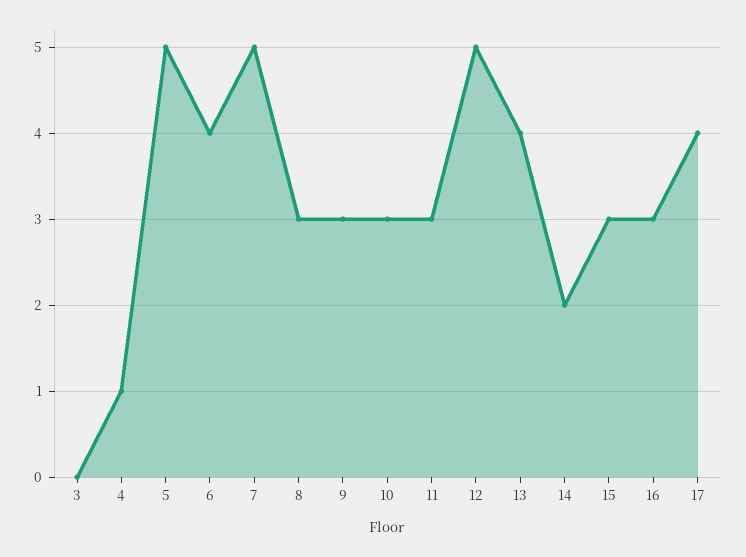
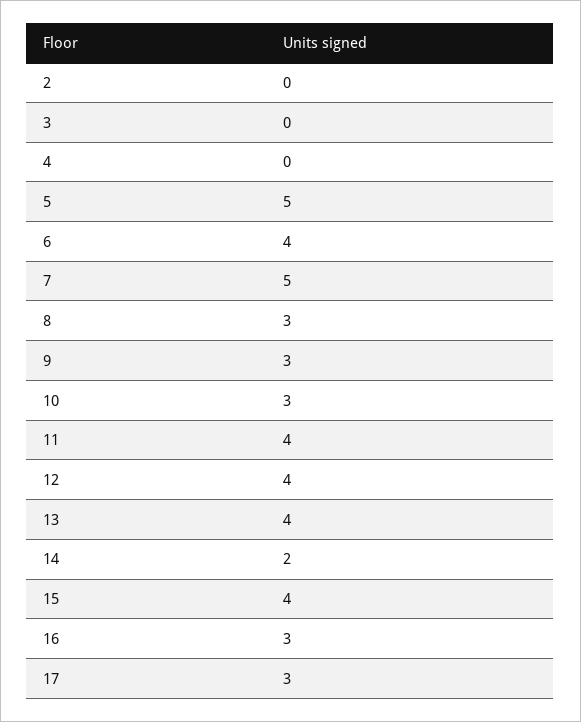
  {
    "3": 0,
-   "4": 1,
+   "4": 0,
    "5": 5,
    "6": 4,
    "7": 5,
    "8": 3,
    "9": 3,
    "10": 3,
-   "11": 3,
+   "11": 4,
-   "12": 5,
+   "12": 4,
    "13": 4,
    "14": 2,
-   "15": 3,
+   "15": 4,
    "16": 3,
-   "17": 4
+   "17": 3,
+   "2": 0
  }

